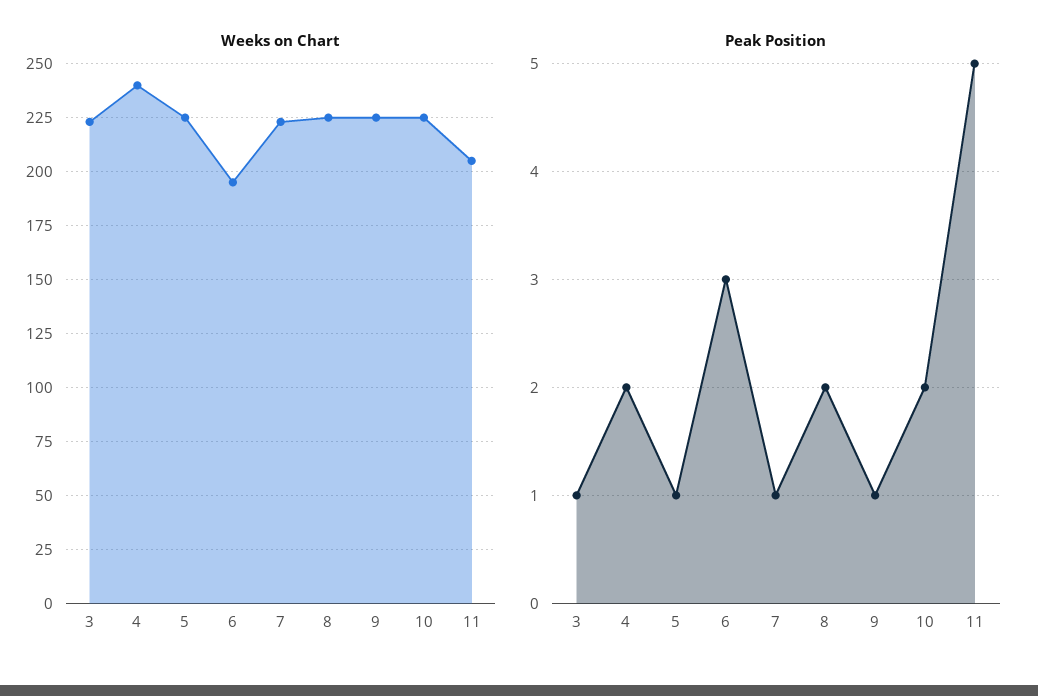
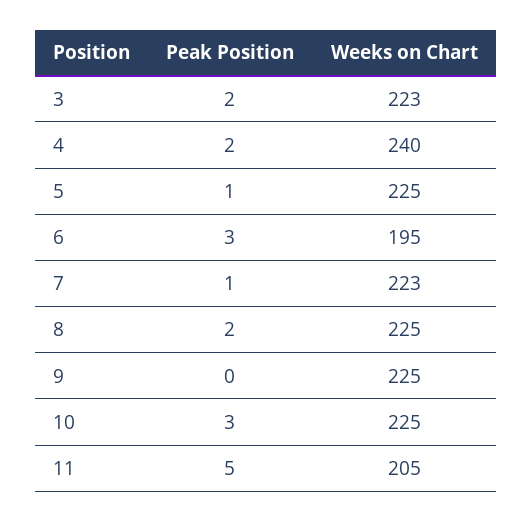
  {
    "Weeks on Chart": {
      "3": 223,
      "4": 240,
      "5": 225,
      "6": 195,
      "7": 223,
      "8": 225,
      "9": 225,
      "10": 225,
      "11": 205
    },
    "Peak Position": {
-     "3": 1,
+     "3": 2,
      "4": 2,
      "5": 1,
      "6": 3,
      "7": 1,
      "8": 2,
-     "9": 1,
+     "9": 0,
-     "10": 2,
+     "10": 3,
      "11": 5
    }
  }

